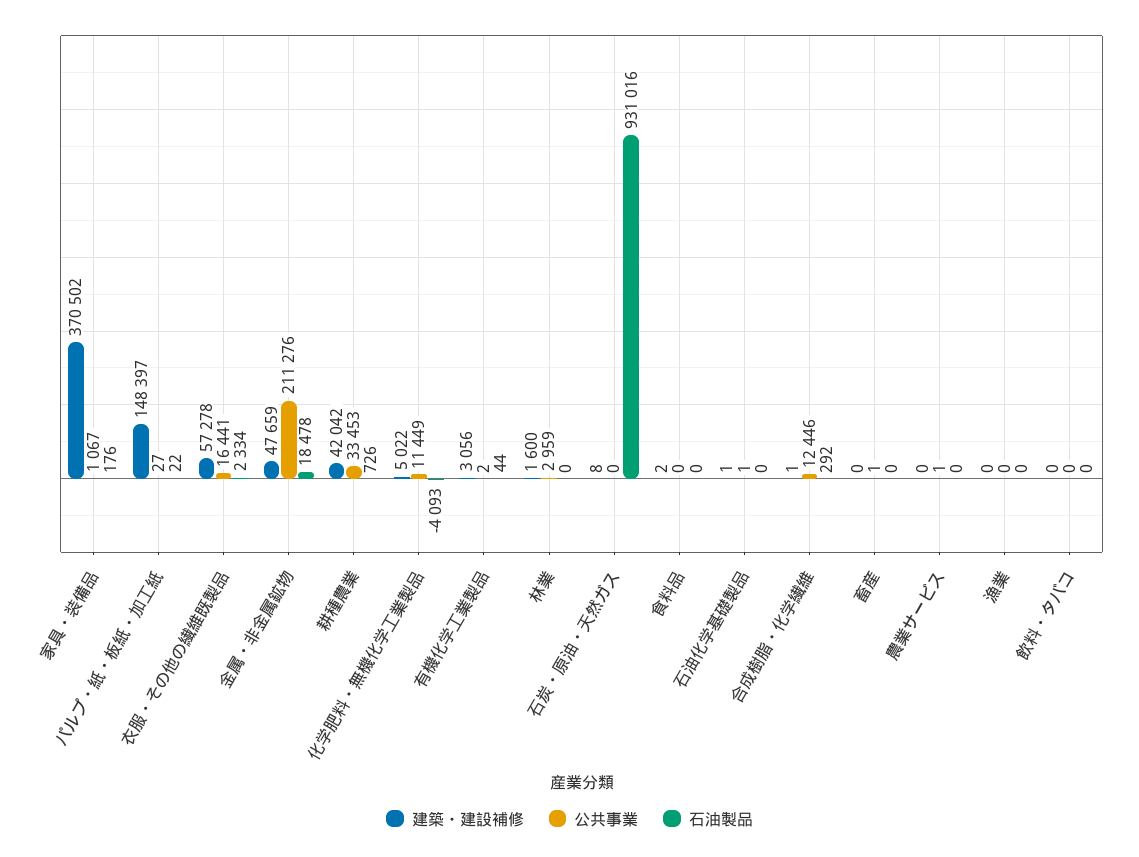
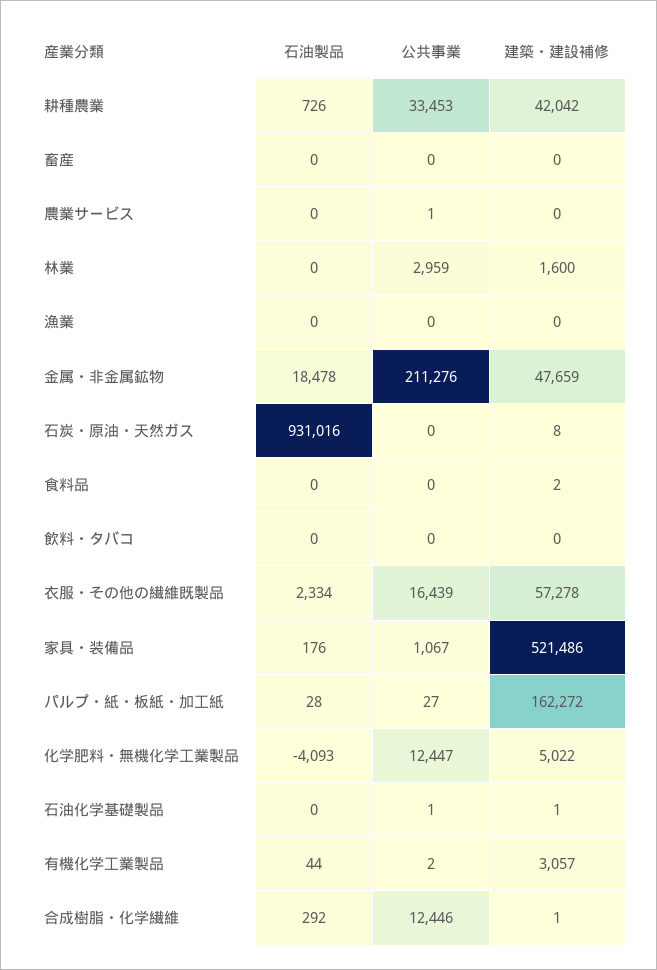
  {
    "建築・建設補修": {
-     "家具・装備品": 370502,
+     "家具・装備品": 521486,
-     "パルプ・紙・板紙・加工紙": 148397,
+     "パルプ・紙・板紙・加工紙": 162272,
      "衣服・その他の繊維既製品": 57278,
      "金属・非金属鉱物": 47659,
      "耕種農業": 42042,
      "化学肥料・無機化学工業製品": 5022,
-     "有機化学工業製品": 3056,
+     "有機化学工業製品": 3057,
      "林業": 1600,
      "石炭・原油・天然ガス": 8,
      "食料品": 2,
      "石油化学基礎製品": 1,
      "合成樹脂・化学繊維": 1,
      "畜産": 0,
      "農業サービス": 0,
      "漁業": 0,
      "飲料・タバコ": 0
    },
    "公共事業": {
      "家具・装備品": 1067,
      "パルプ・紙・板紙・加工紙": 27,
-     "衣服・その他の繊維既製品": 16441,
+     "衣服・その他の繊維既製品": 16439,
      "金属・非金属鉱物": 211276,
      "耕種農業": 33453,
-     "化学肥料・無機化学工業製品": 11449,
+     "化学肥料・無機化学工業製品": 12447,
      "有機化学工業製品": 2,
      "林業": 2959,
      "石炭・原油・天然ガス": 0,
      "食料品": 0,
      "石油化学基礎製品": 1,
      "合成樹脂・化学繊維": 12446,
-     "畜産": 1,
+     "畜産": 0,
      "農業サービス": 1,
      "漁業": 0,
      "飲料・タバコ": 0
    },
    "石油製品": {
      "家具・装備品": 176,
-     "パルプ・紙・板紙・加工紙": 22,
+     "パルプ・紙・板紙・加工紙": 28,
      "衣服・その他の繊維既製品": 2334,
      "金属・非金属鉱物": 18478,
      "耕種農業": 726,
      "化学肥料・無機化学工業製品": -4093,
      "有機化学工業製品": 44,
      "林業": 0,
      "石炭・原油・天然ガス": 931016,
      "食料品": 0,
      "石油化学基礎製品": 0,
      "合成樹脂・化学繊維": 292,
      "畜産": 0,
      "農業サービス": 0,
      "漁業": 0,
      "飲料・タバコ": 0
    }
  }

